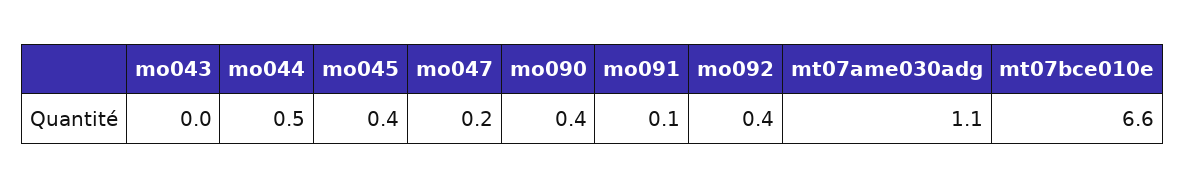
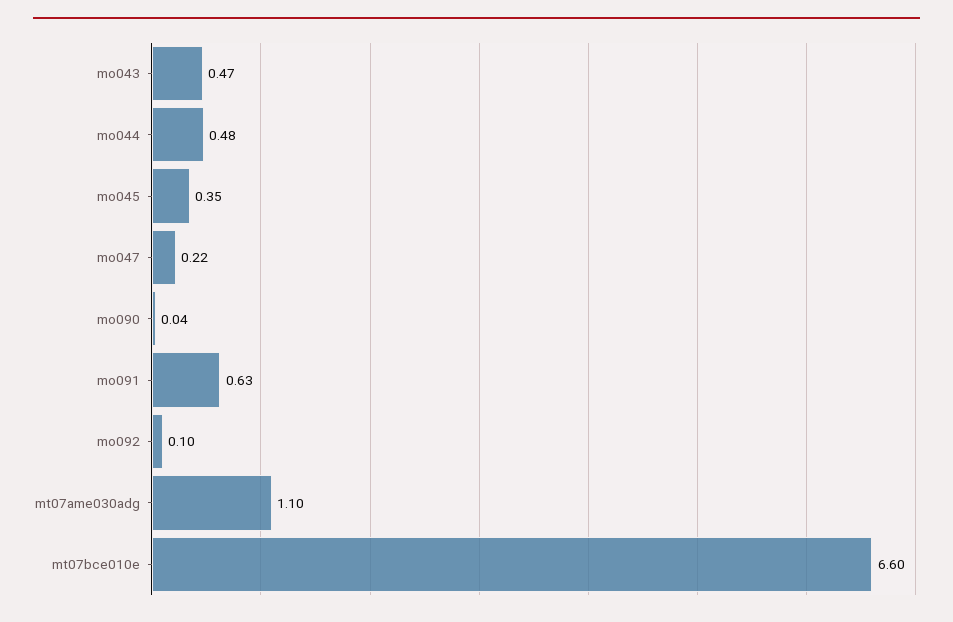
  {
-   "mo043": 0,
+   "mo043": 0.47,
    "mo044": 0.48,
    "mo045": 0.35,
    "mo047": 0.22,
-   "mo090": 0.4,
+   "mo090": 0.04,
-   "mo091": 0.1,
+   "mo091": 0.63,
-   "mo092": 0.4,
+   "mo092": 0.1,
    "mt07ame030adg": 1.1,
    "mt07bce010e": 6.6
  }

